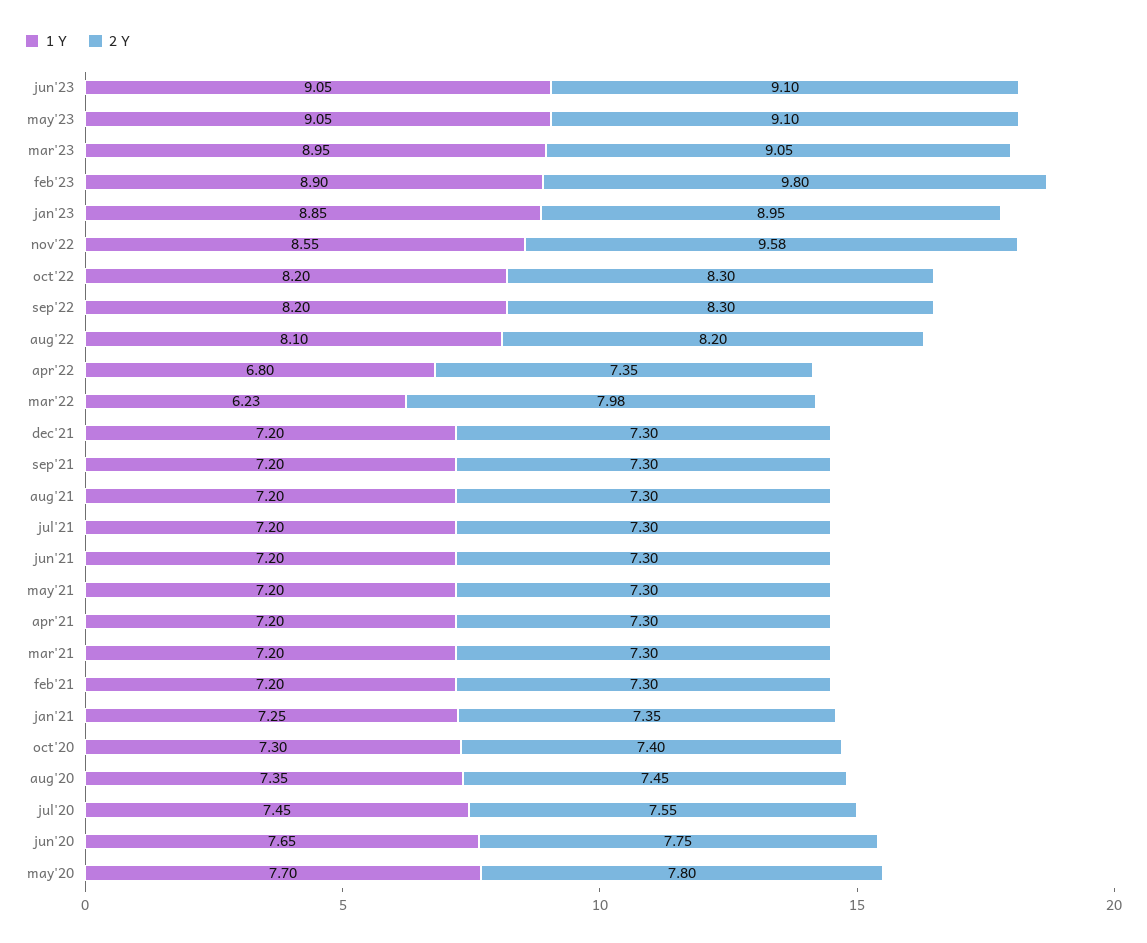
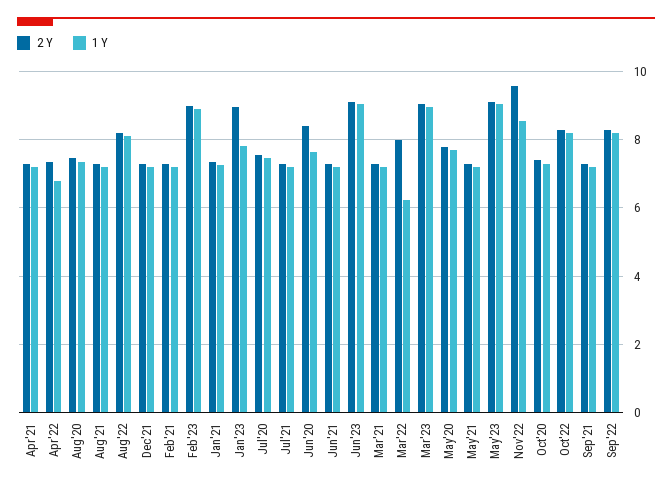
  {
    "1 Y": {
      "jun'23": 9.05,
      "may'23": 9.05,
      "mar'23": 8.95,
      "feb'23": 8.9,
-     "jan'23": 8.85,
+     "jan'23": 7.8,
      "nov'22": 8.55,
      "oct'22": 8.2,
      "sep'22": 8.2,
      "aug'22": 8.1,
      "apr'22": 6.8,
      "mar'22": 6.23,
      "dec'21": 7.2,
      "sep'21": 7.2,
      "aug'21": 7.2,
      "jul'21": 7.2,
      "jun'21": 7.2,
      "may'21": 7.2,
      "apr'21": 7.2,
      "mar'21": 7.2,
      "feb'21": 7.2,
      "jan'21": 7.25,
      "oct'20": 7.3,
      "aug'20": 7.35,
      "jul'20": 7.45,
      "jun'20": 7.65,
      "may'20": 7.7
    },
    "2 Y": {
      "jun'23": 9.1,
      "may'23": 9.1,
      "mar'23": 9.05,
-     "feb'23": 9.8,
+     "feb'23": 9,
      "jan'23": 8.95,
      "nov'22": 9.58,
      "oct'22": 8.3,
      "sep'22": 8.3,
      "aug'22": 8.2,
      "apr'22": 7.35,
      "mar'22": 7.98,
      "dec'21": 7.3,
      "sep'21": 7.3,
      "aug'21": 7.3,
      "jul'21": 7.3,
      "jun'21": 7.3,
      "may'21": 7.3,
      "apr'21": 7.3,
      "mar'21": 7.3,
      "feb'21": 7.3,
      "jan'21": 7.35,
      "oct'20": 7.4,
      "aug'20": 7.45,
      "jul'20": 7.55,
-     "jun'20": 7.75,
+     "jun'20": 8.4,
      "may'20": 7.8
    }
  }

